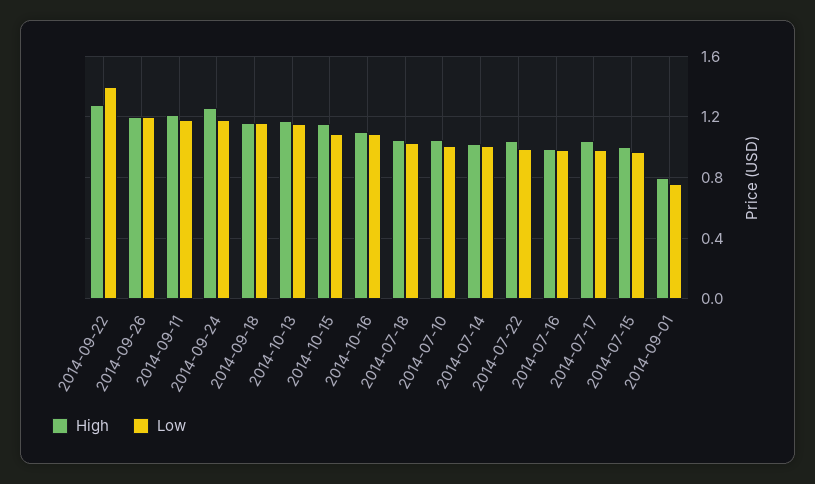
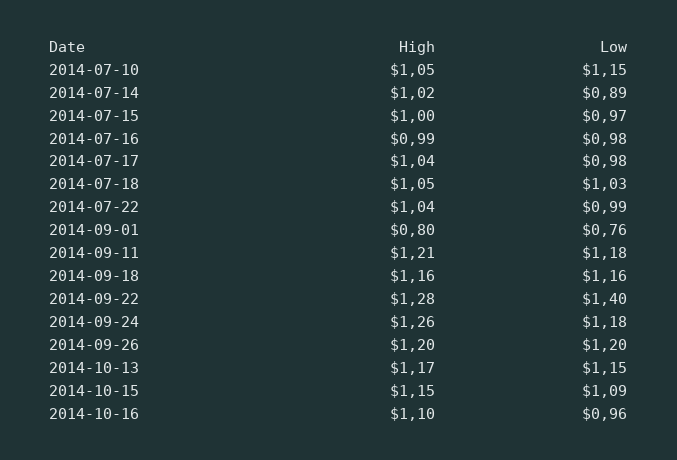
  {
    "High": {
      "2014-09-22": 1.28,
      "2014-09-26": 1.2,
      "2014-09-11": 1.21,
      "2014-09-24": 1.26,
      "2014-09-18": 1.16,
      "2014-10-13": 1.17,
      "2014-10-15": 1.15,
      "2014-10-16": 1.1,
      "2014-07-18": 1.05,
      "2014-07-10": 1.05,
      "2014-07-14": 1.02,
      "2014-07-22": 1.04,
      "2014-07-16": 0.99,
      "2014-07-17": 1.04,
      "2014-07-15": 1,
      "2014-09-01": 0.8
    },
    "Low": {
      "2014-09-22": 1.4,
      "2014-09-26": 1.2,
      "2014-09-11": 1.18,
      "2014-09-24": 1.18,
      "2014-09-18": 1.16,
      "2014-10-13": 1.15,
      "2014-10-15": 1.09,
-     "2014-10-16": 1.1,
+     "2014-10-16": 0.96,
      "2014-07-18": 1.03,
-     "2014-07-10": 1,
+     "2014-07-10": 1.15,
-     "2014-07-14": 1,
+     "2014-07-14": 0.89,
      "2014-07-22": 0.99,
      "2014-07-16": 0.98,
      "2014-07-17": 0.98,
      "2014-07-15": 0.97,
      "2014-09-01": 0.76
    }
  }

